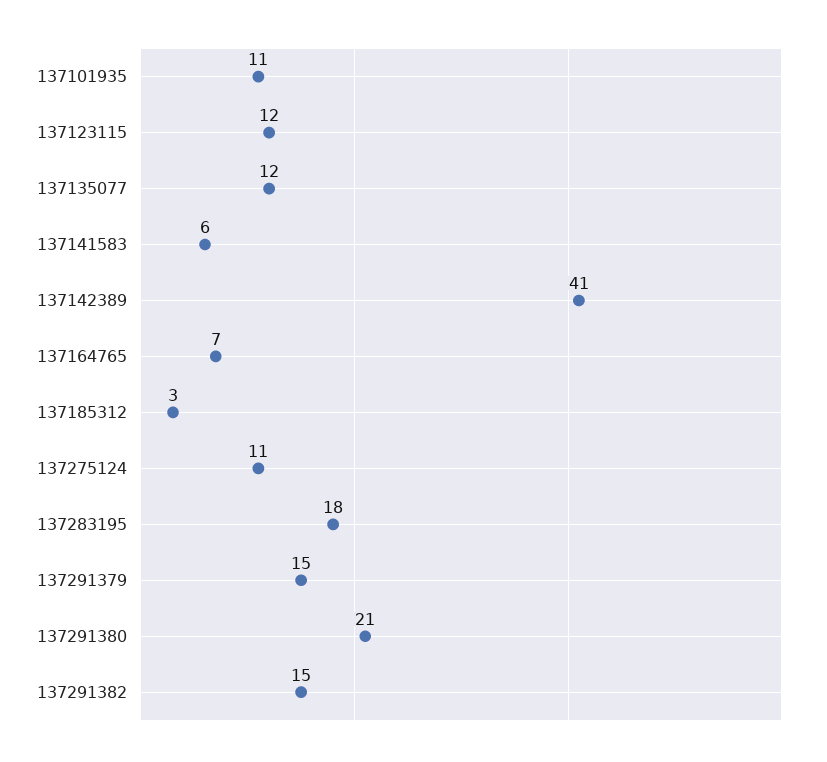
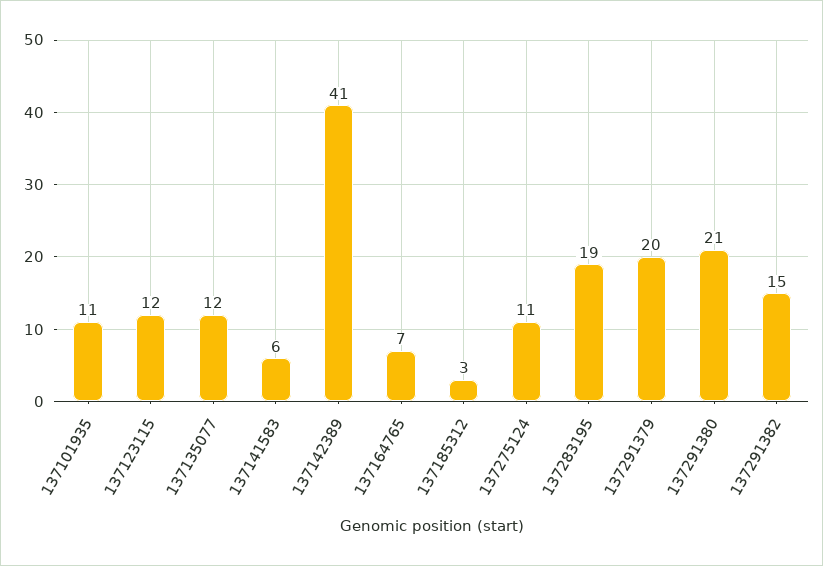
  {
    "137101935": 11,
    "137123115": 12,
    "137135077": 12,
    "137141583": 6,
    "137142389": 41,
    "137164765": 7,
    "137185312": 3,
    "137275124": 11,
-   "137283195": 18,
+   "137283195": 19,
-   "137291379": 15,
+   "137291379": 20,
    "137291380": 21,
    "137291382": 15
  }

